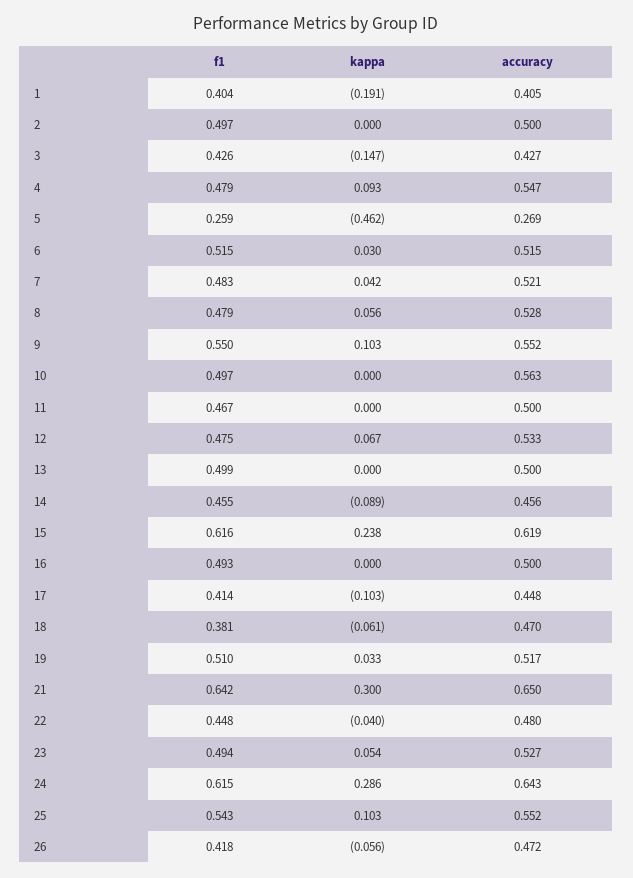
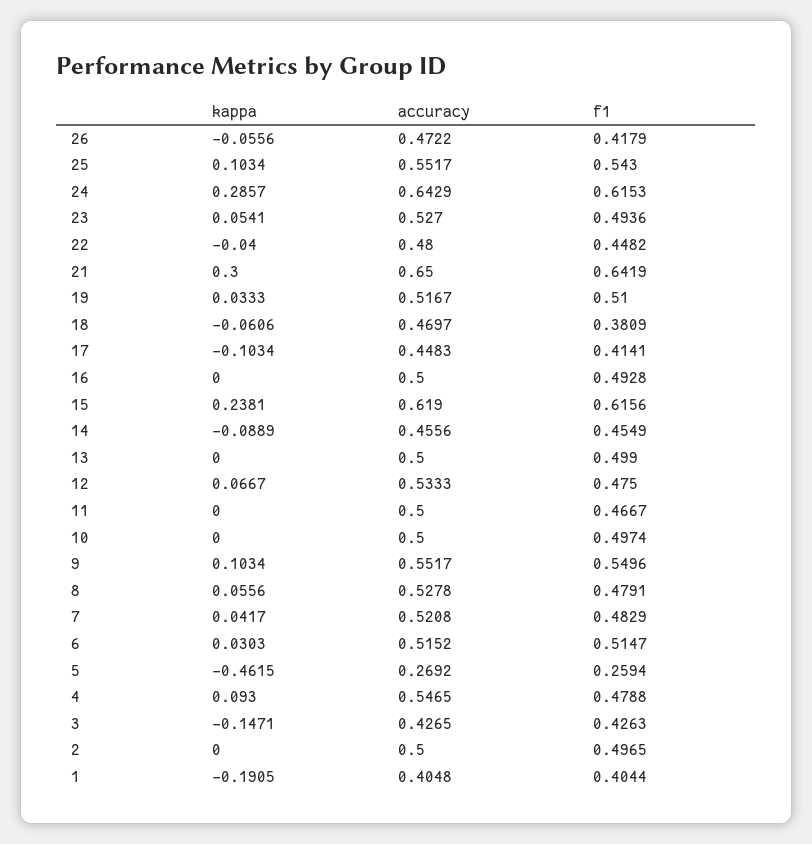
  {
    "f1": {
      "1": 0.4044,
      "2": 0.4965,
      "3": 0.4263,
      "4": 0.4788,
      "5": 0.2594,
      "6": 0.5147,
      "7": 0.4829,
      "8": 0.4791,
      "9": 0.5496,
      "10": 0.4974,
      "11": 0.4667,
      "12": 0.475,
      "13": 0.499,
      "14": 0.4549,
      "15": 0.6156,
      "16": 0.4928,
      "17": 0.4141,
      "18": 0.3809,
      "19": 0.51,
      "21": 0.6419,
      "22": 0.4482,
      "23": 0.4936,
      "24": 0.6153,
      "25": 0.543,
      "26": 0.4179
    },
    "kappa": {
      "1": -0.1905,
      "2": 0,
      "3": -0.1471,
      "4": 0.093,
      "5": -0.4615,
      "6": 0.0303,
      "7": 0.0417,
      "8": 0.0556,
      "9": 0.1034,
      "10": 0,
      "11": 0,
      "12": 0.0667,
      "13": 0,
      "14": -0.0889,
      "15": 0.2381,
      "16": 0,
      "17": -0.1034,
      "18": -0.0606,
      "19": 0.0333,
      "21": 0.3,
      "22": -0.04,
      "23": 0.0541,
      "24": 0.2857,
      "25": 0.1034,
      "26": -0.0556
    },
    "accuracy": {
      "1": 0.4048,
      "2": 0.5,
      "3": 0.4265,
      "4": 0.5465,
      "5": 0.2692,
      "6": 0.5152,
      "7": 0.5208,
      "8": 0.5278,
      "9": 0.5517,
-     "10": 0.563,
+     "10": 0.5,
      "11": 0.5,
      "12": 0.5333,
      "13": 0.5,
      "14": 0.4556,
      "15": 0.619,
      "16": 0.5,
      "17": 0.4483,
      "18": 0.4697,
      "19": 0.5167,
      "21": 0.65,
      "22": 0.48,
      "23": 0.527,
      "24": 0.6429,
      "25": 0.5517,
      "26": 0.4722
    }
  }

